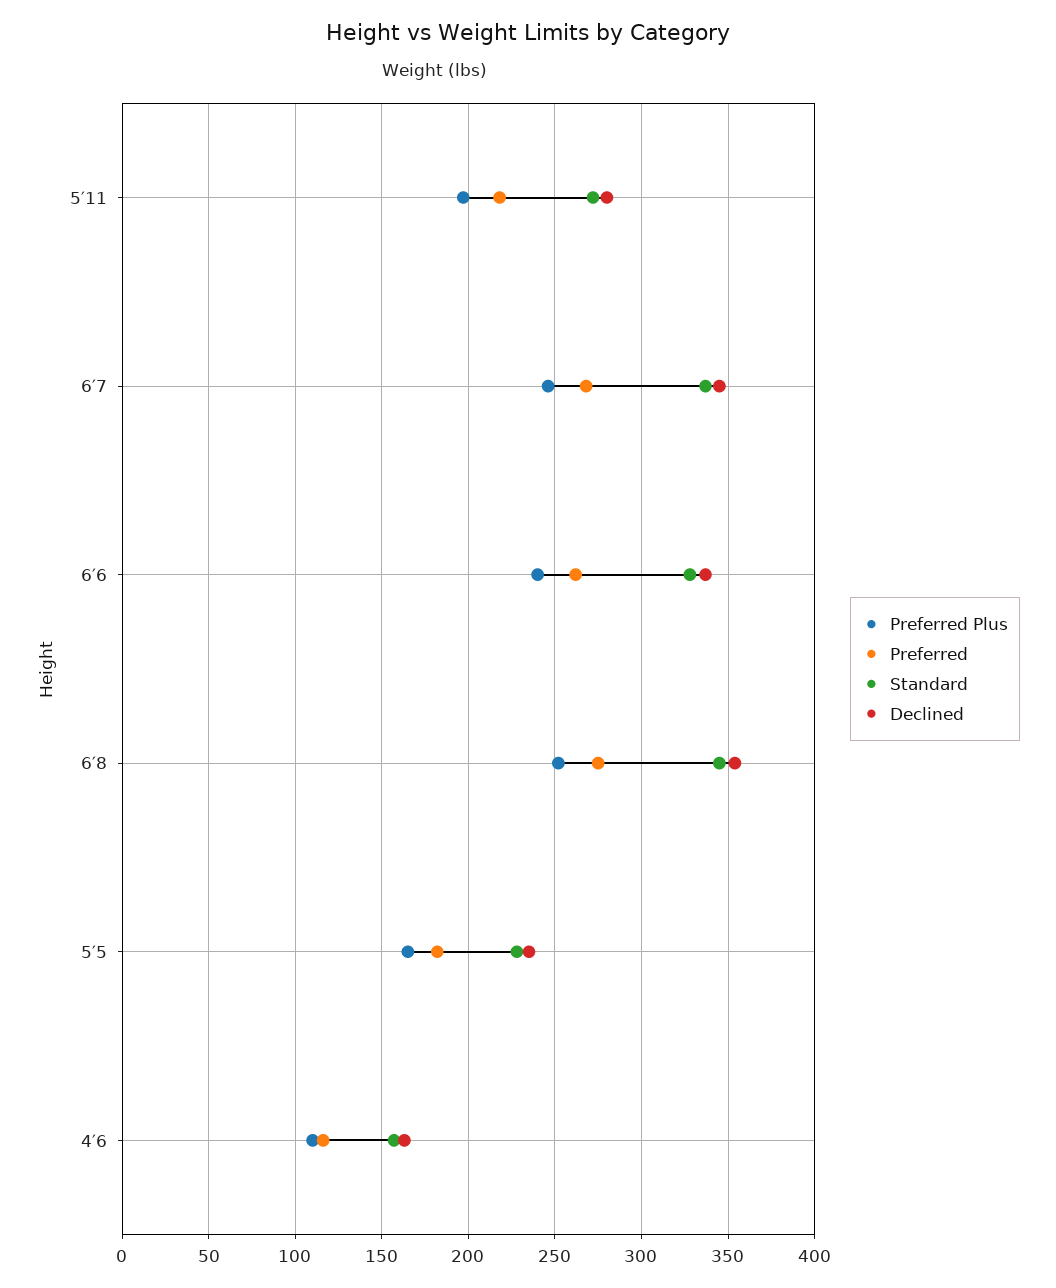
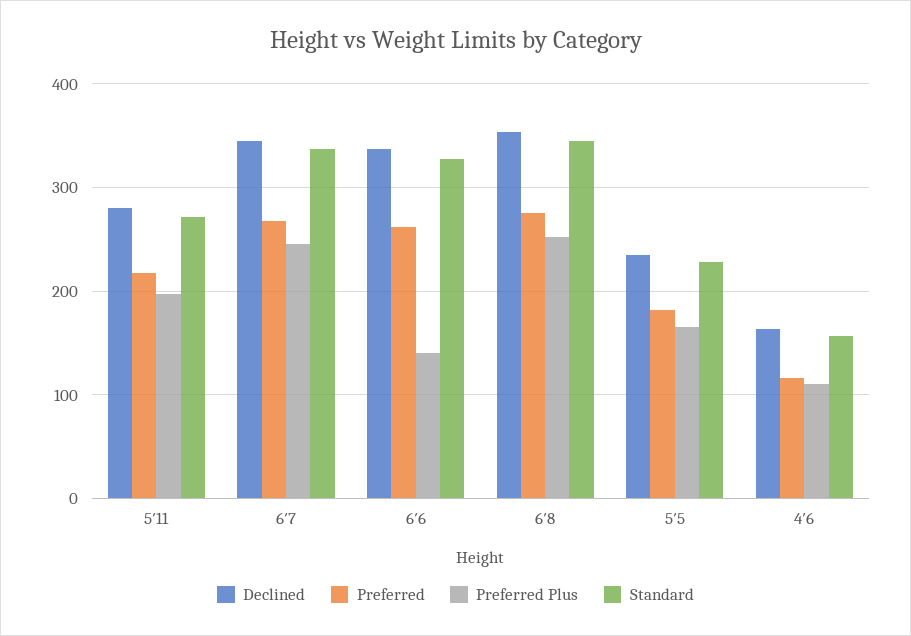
  {
    "Preferred Plus": {
      "5′11": 195,
      "6′7": 245,
-     "6′6": 240,
+     "6′6": 140,
      "6′8": 250,
      "5′5": 165,
      "4′6": 110
    },
    "Preferred": {
      "5′11": 220,
      "6′7": 270,
      "6′6": 260,
      "6′8": 275,
      "5′5": 180,
      "4′6": 115
    },
    "Standard": {
      "5′11": 270,
      "6′7": 335,
      "6′6": 330,
      "6′8": 345,
      "5′5": 230,
      "4′6": 155
    },
    "Declined": {
      "5′11": 280,
      "6′7": 345,
      "6′6": 335,
      "6′8": 355,
      "5′5": 235,
      "4′6": 165
    }
  }

